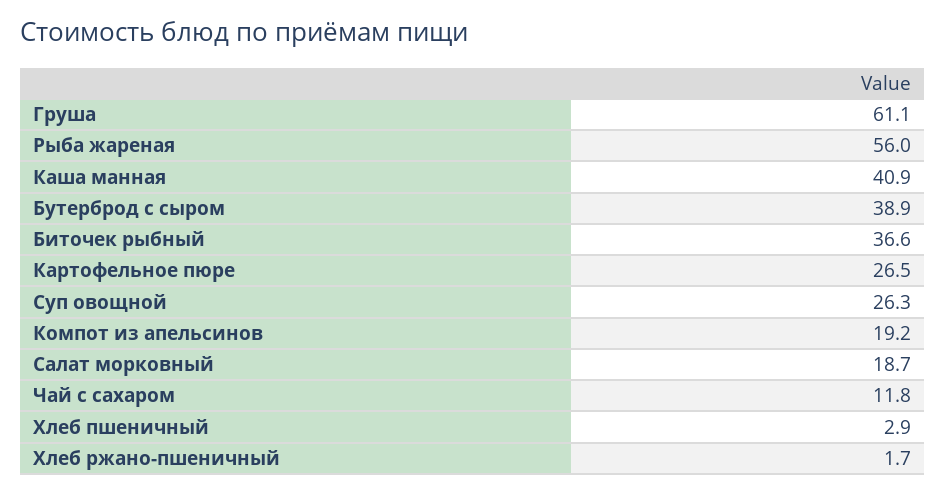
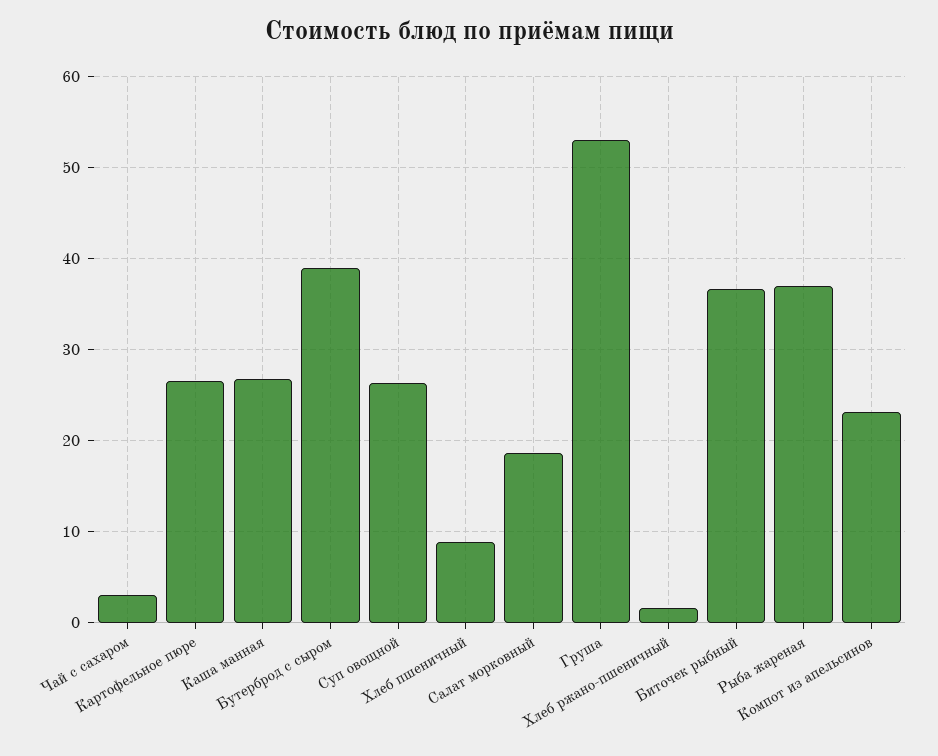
  {
-   "Груша": 61.1,
+   "Груша": 53,
-   "Рыба жареная": 56,
+   "Рыба жареная": 37,
-   "Каша манная": 40.9,
+   "Каша манная": 27,
    "Бутерброд с сыром": 38.9,
    "Биточек рыбный": 36.6,
    "Картофельное пюре": 26.5,
    "Суп овощной": 26.3,
-   "Компот из апельсинов": 19.2,
+   "Компот из апельсинов": 23,
    "Салат морковный": 18.7,
-   "Чай с сахаром": 11.8,
+   "Чай с сахаром": 3,
-   "Хлеб пшеничный": 2.9,
+   "Хлеб пшеничный": 9,
    "Хлеб ржано-пшеничный": 1.7
  }

